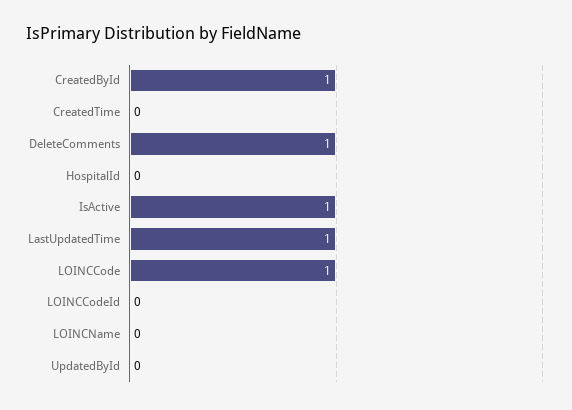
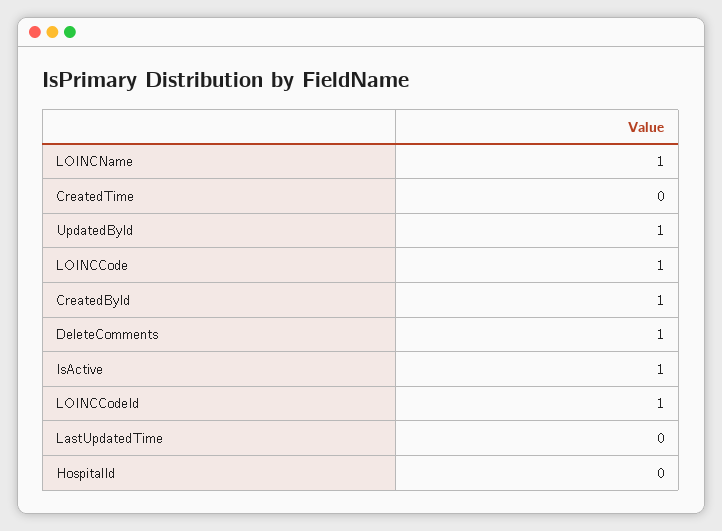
  {
    "CreatedById": 1,
    "CreatedTime": 0,
    "DeleteComments": 1,
    "HospitalId": 0,
    "IsActive": 1,
-   "LastUpdatedTime": 1,
+   "LastUpdatedTime": 0,
    "LOINCCode": 1,
-   "LOINCCodeId": 0,
+   "LOINCCodeId": 1,
-   "LOINCName": 0,
+   "LOINCName": 1,
-   "UpdatedById": 0
+   "UpdatedById": 1
  }

